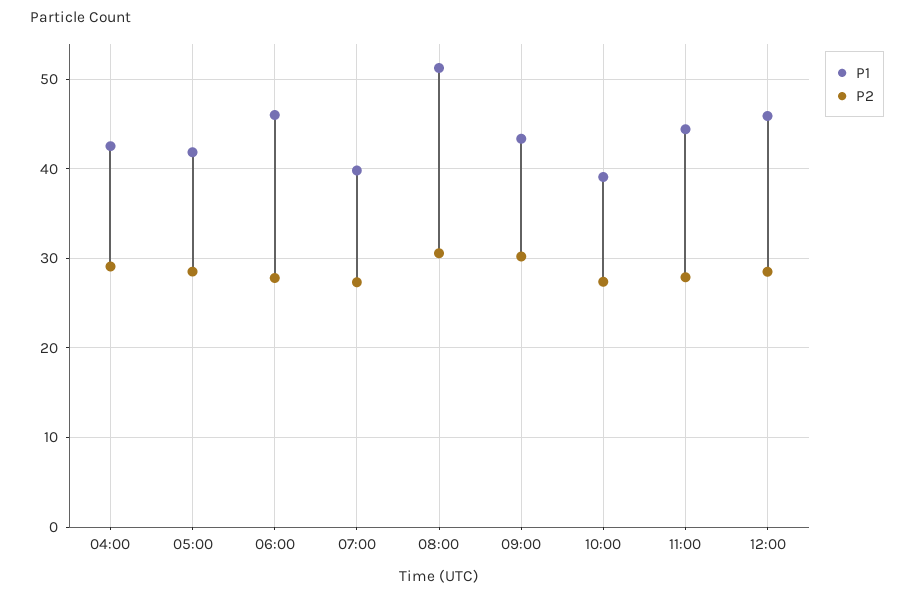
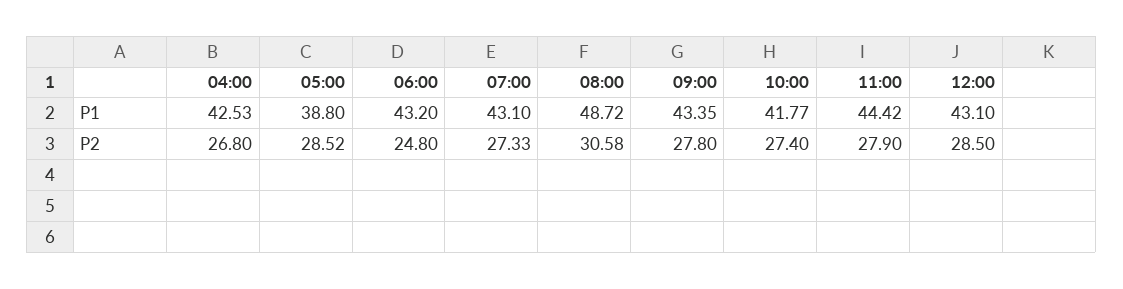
  {
    "P1": {
      "04:00": 42.53,
-     "05:00": 42,
+     "05:00": 38.8,
-     "06:00": 46,
+     "06:00": 43.2,
-     "07:00": 40,
+     "07:00": 43.1,
-     "08:00": 51,
+     "08:00": 48.72,
      "09:00": 43.35,
-     "10:00": 39,
+     "10:00": 41.77,
      "11:00": 44.42,
-     "12:00": 46
+     "12:00": 43.1
    },
    "P2": {
-     "04:00": 29,
+     "04:00": 26.8,
      "05:00": 28.52,
-     "06:00": 28,
+     "06:00": 24.8,
      "07:00": 27.33,
      "08:00": 30.58,
-     "09:00": 30,
+     "09:00": 27.8,
      "10:00": 27.4,
      "11:00": 27.9,
      "12:00": 28.5
    }
  }

